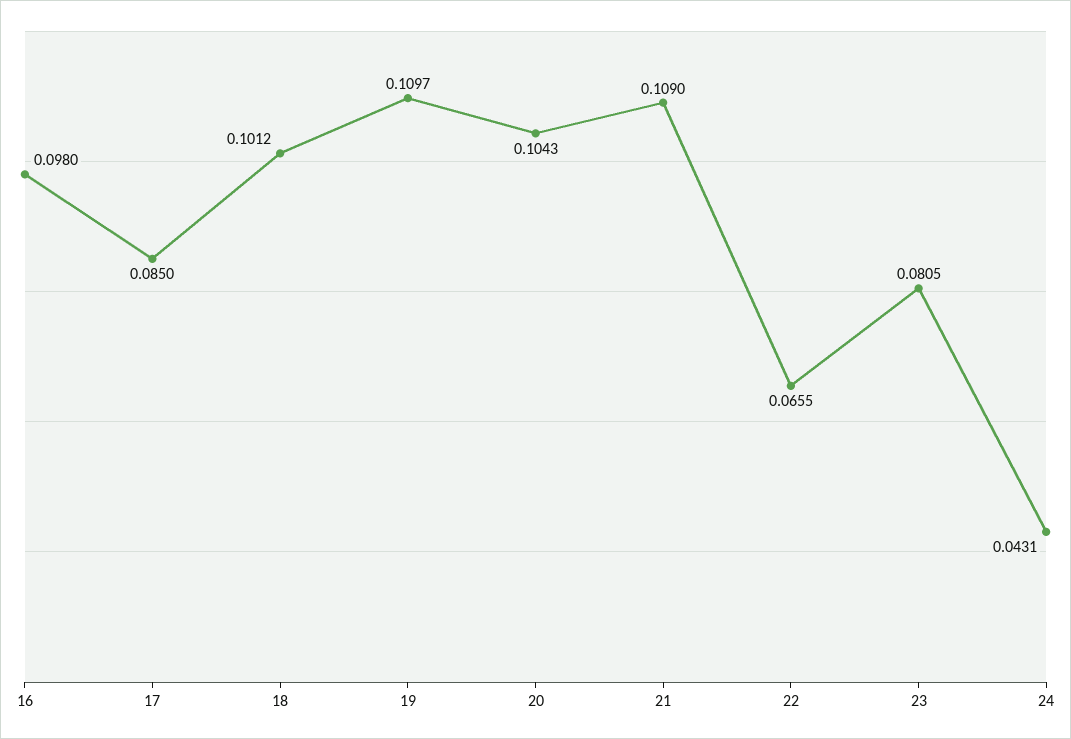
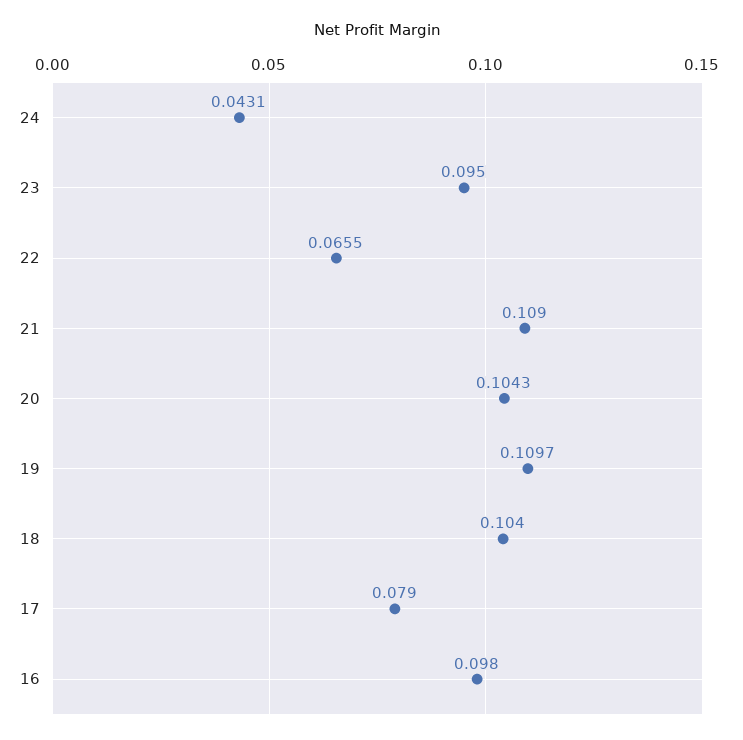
  {
    "16": 0.098,
-   "17": 0.085,
+   "17": 0.079,
-   "18": 0.1012,
+   "18": 0.104,
    "19": 0.1097,
    "20": 0.1043,
    "21": 0.109,
    "22": 0.0655,
-   "23": 0.0805,
+   "23": 0.095,
    "24": 0.0431
  }

